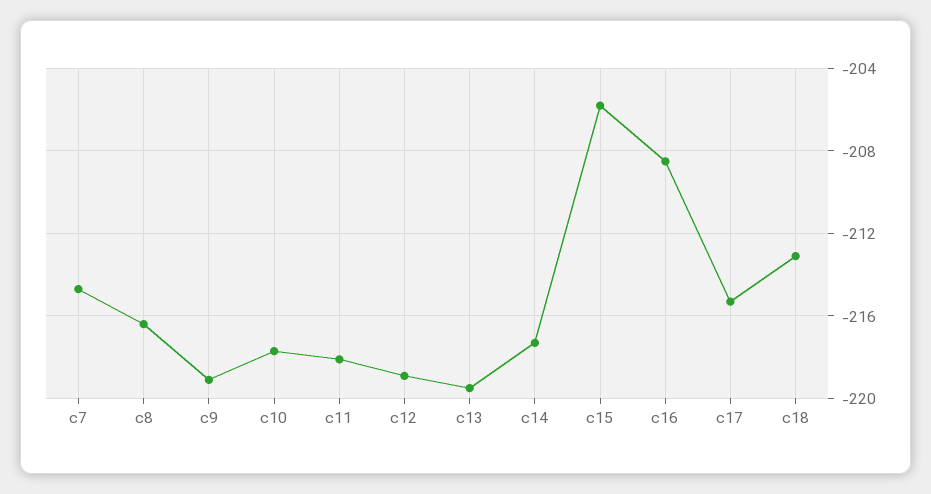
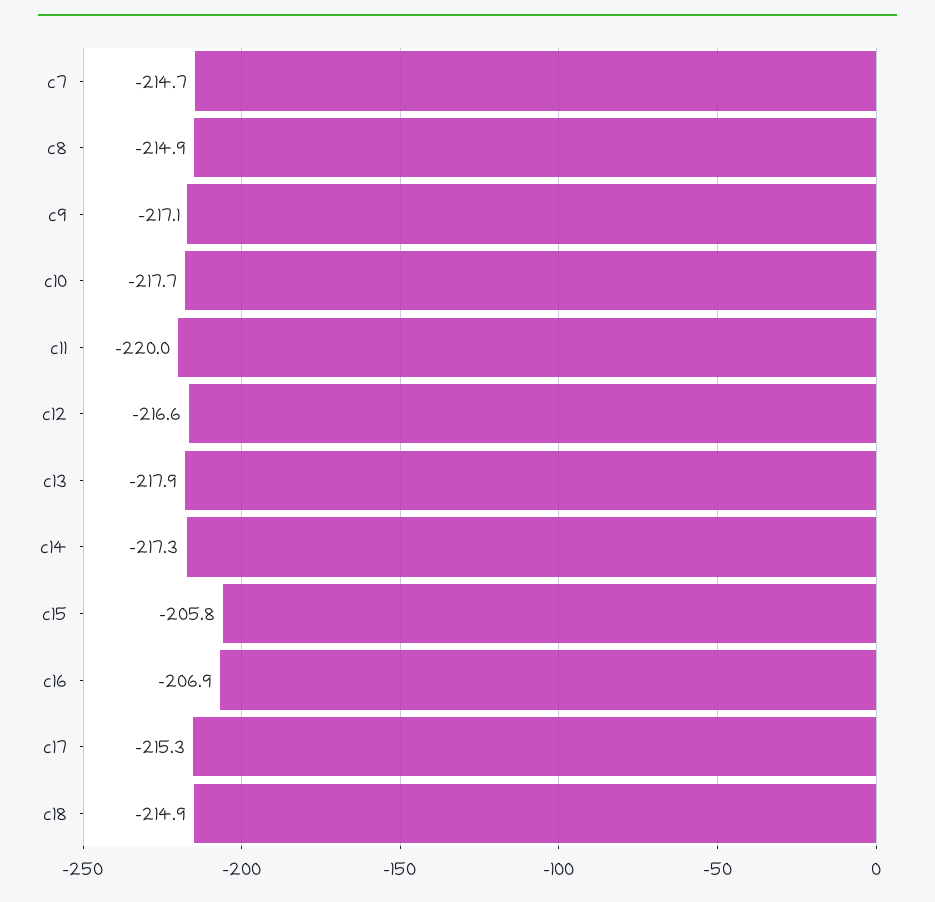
  {
    "c7": -214.7,
-   "c8": -216.5,
+   "c8": -214.9,
-   "c9": -219,
+   "c9": -217.1,
    "c10": -217.7,
-   "c11": -218,
+   "c11": -220,
-   "c12": -219,
+   "c12": -216.6,
-   "c13": -219.5,
+   "c13": -217.9,
    "c14": -217.3,
    "c15": -205.8,
-   "c16": -208.5,
+   "c16": -206.9,
    "c17": -215.3,
-   "c18": -213
+   "c18": -214.9
  }

